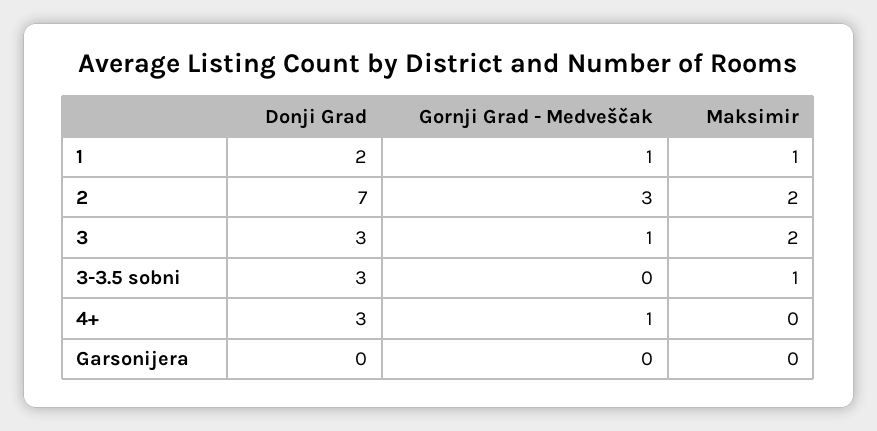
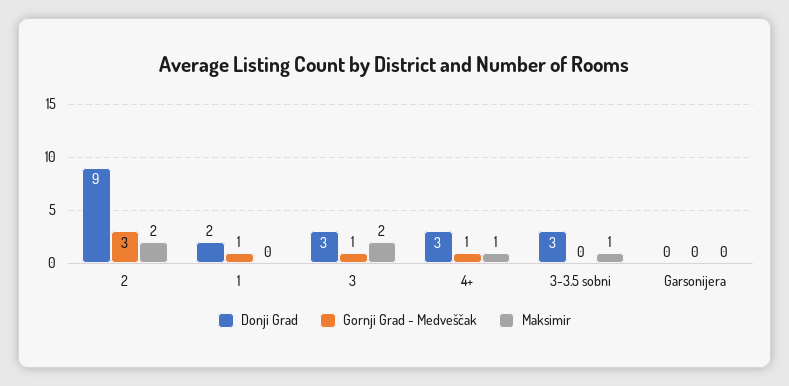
  {
    "Donji Grad": {
      "1": 2,
-     "2": 7,
+     "2": 9,
      "3": 3,
      "3-3.5 sobni": 3,
      "4+": 3,
      "Garsonijera": 0
    },
    "Gornji Grad - Medveščak": {
      "1": 1,
      "2": 3,
      "3": 1,
      "3-3.5 sobni": 0,
      "4+": 1,
      "Garsonijera": 0
    },
    "Maksimir": {
-     "1": 1,
+     "1": 0,
      "2": 2,
      "3": 2,
      "3-3.5 sobni": 1,
-     "4+": 0,
+     "4+": 1,
      "Garsonijera": 0
    }
  }

